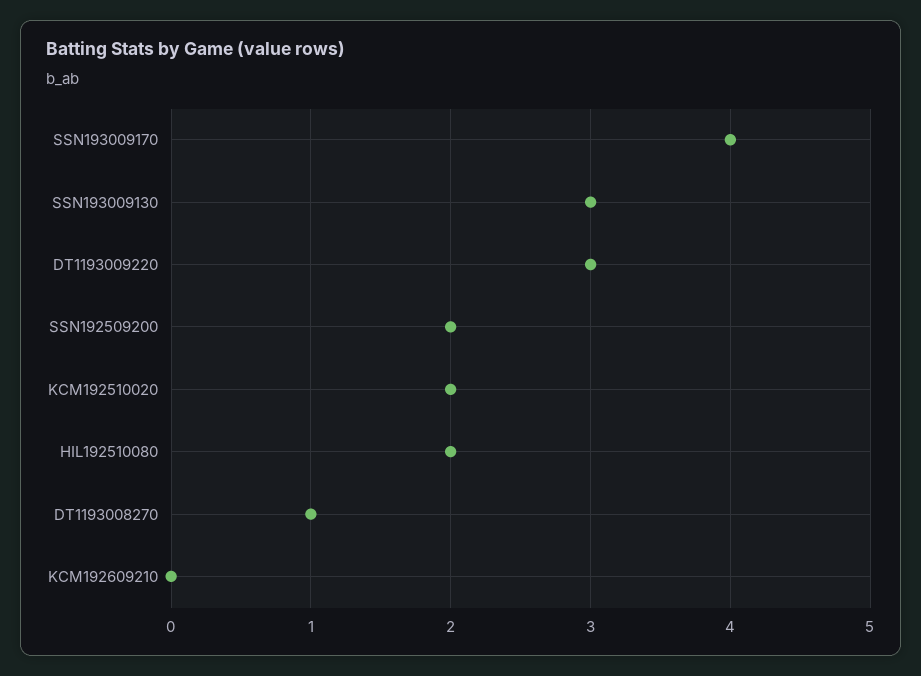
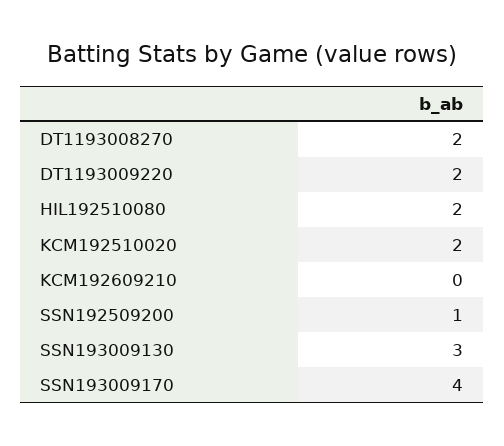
  {
    "SSN193009170": 4,
    "SSN193009130": 3,
-   "DT1193009220": 3,
+   "DT1193009220": 2,
-   "SSN192509200": 2,
+   "SSN192509200": 1,
    "KCM192510020": 2,
    "HIL192510080": 2,
-   "DT1193008270": 1,
+   "DT1193008270": 2,
    "KCM192609210": 0
  }

